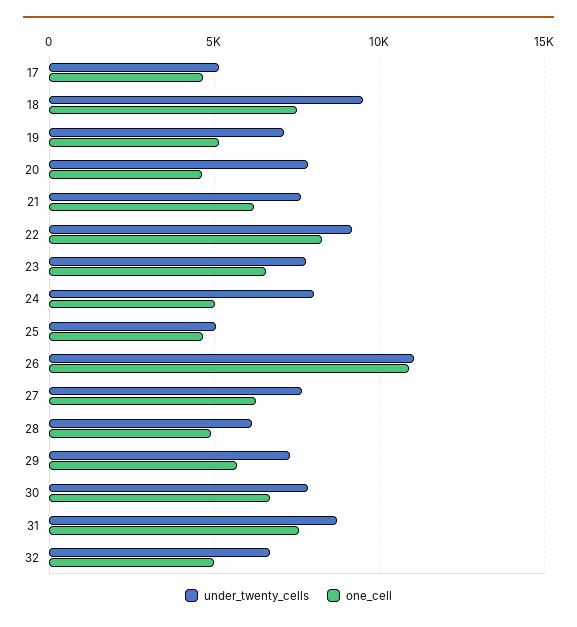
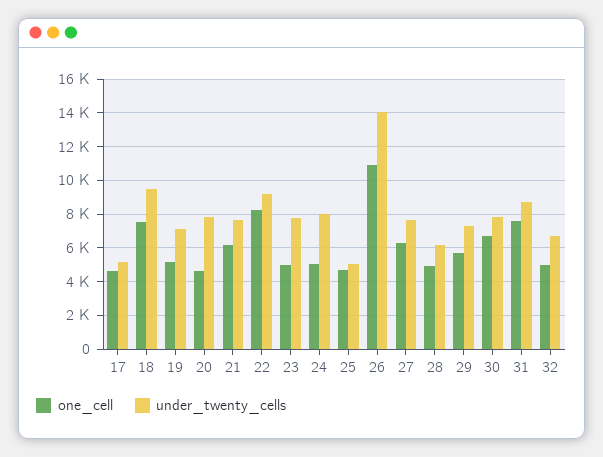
  {
    "under_twenty_cells": {
      "17": 5000,
      "18": 9500,
      "19": 7000,
      "20": 8000,
      "21": 7500,
      "22": 9000,
      "23": 8000,
      "24": 8000,
      "25": 5000,
-     "26": 11000,
+     "26": 14000,
      "27": 7500,
      "28": 6000,
      "29": 7500,
      "30": 8000,
      "31": 8500,
      "32": 6500
    },
    "one_cell": {
      "17": 4500,
      "18": 7500,
      "19": 5000,
      "20": 4500,
      "21": 6000,
      "22": 8500,
-     "23": 6500,
+     "23": 5000,
      "24": 5000,
      "25": 4500,
      "26": 11000,
      "27": 6500,
      "28": 5000,
      "29": 5500,
      "30": 6500,
      "31": 7500,
      "32": 5000
    }
  }

